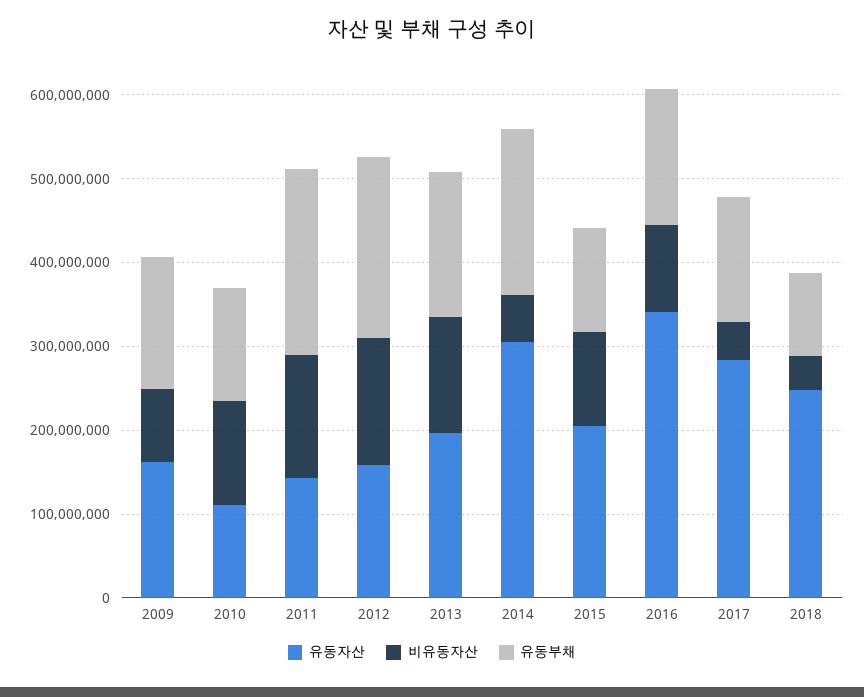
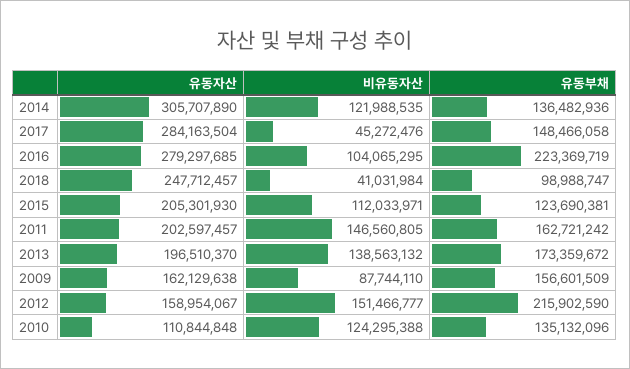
  {
    "유동자산": {
      "2009": 162129638,
      "2010": 110844848,
-     "2011": 140000000,
+     "2011": 202597457,
      "2012": 158954067,
      "2013": 196510370,
      "2014": 305707890,
      "2015": 205301930,
-     "2016": 340000000,
+     "2016": 279297685,
      "2017": 284163504,
      "2018": 247712457
    },
    "비유동자산": {
      "2009": 87744110,
      "2010": 124295388,
      "2011": 146560805,
      "2012": 151466777,
      "2013": 138563132,
-     "2014": 60000000,
+     "2014": 121988535,
      "2015": 112033971,
      "2016": 104065295,
      "2017": 45272476,
      "2018": 41031984
    },
    "유동부채": {
      "2009": 156601509,
      "2010": 135132096,
-     "2011": 220000000,
+     "2011": 162721242,
      "2012": 215902590,
      "2013": 173359672,
-     "2014": 200000000,
+     "2014": 136482936,
      "2015": 123690381,
-     "2016": 160000000,
+     "2016": 223369719,
      "2017": 148466058,
      "2018": 98988747
    }
  }

